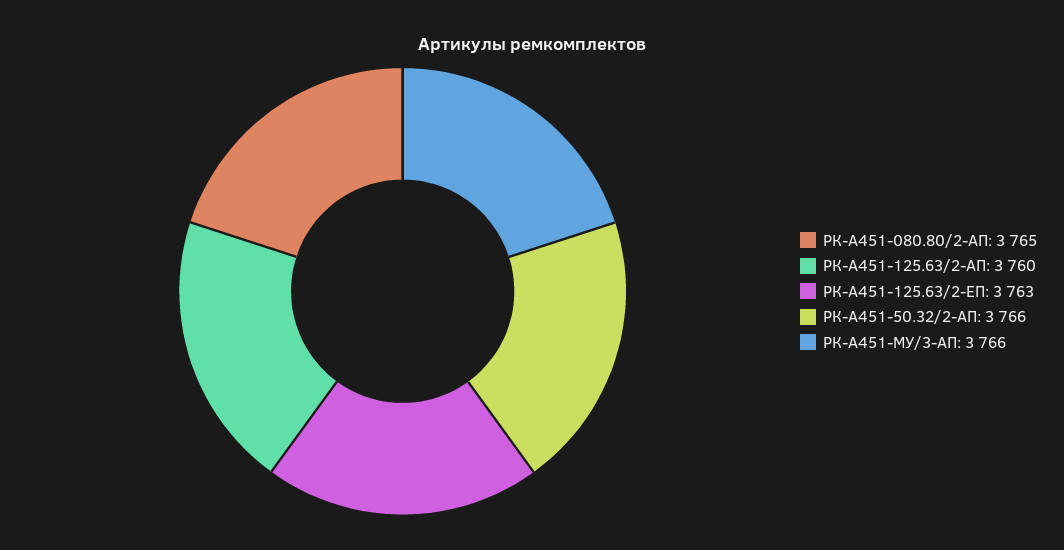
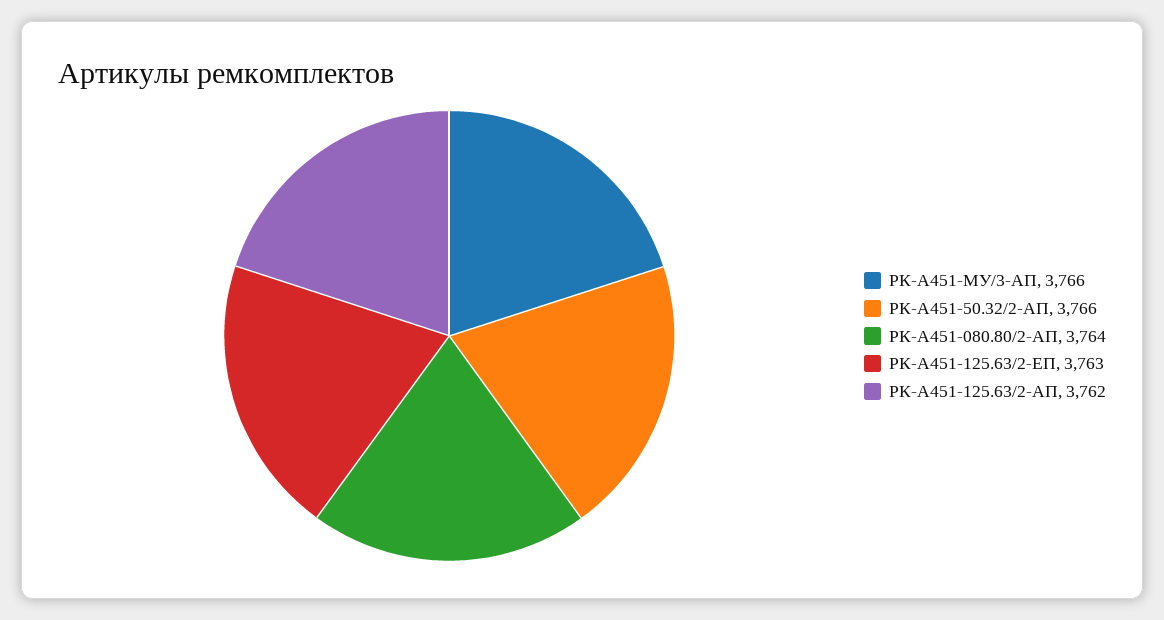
  {
-   "РК-А451-080.80/2-АП": 3765,
+   "РК-А451-080.80/2-АП": 3764,
-   "РК-А451-125.63/2-АП": 3760,
+   "РК-А451-125.63/2-АП": 3762,
    "РК-А451-125.63/2-ЕП": 3763,
    "РК-А451-50.32/2-АП": 3766,
    "РК-А451-МУ/3-АП": 3766
  }

